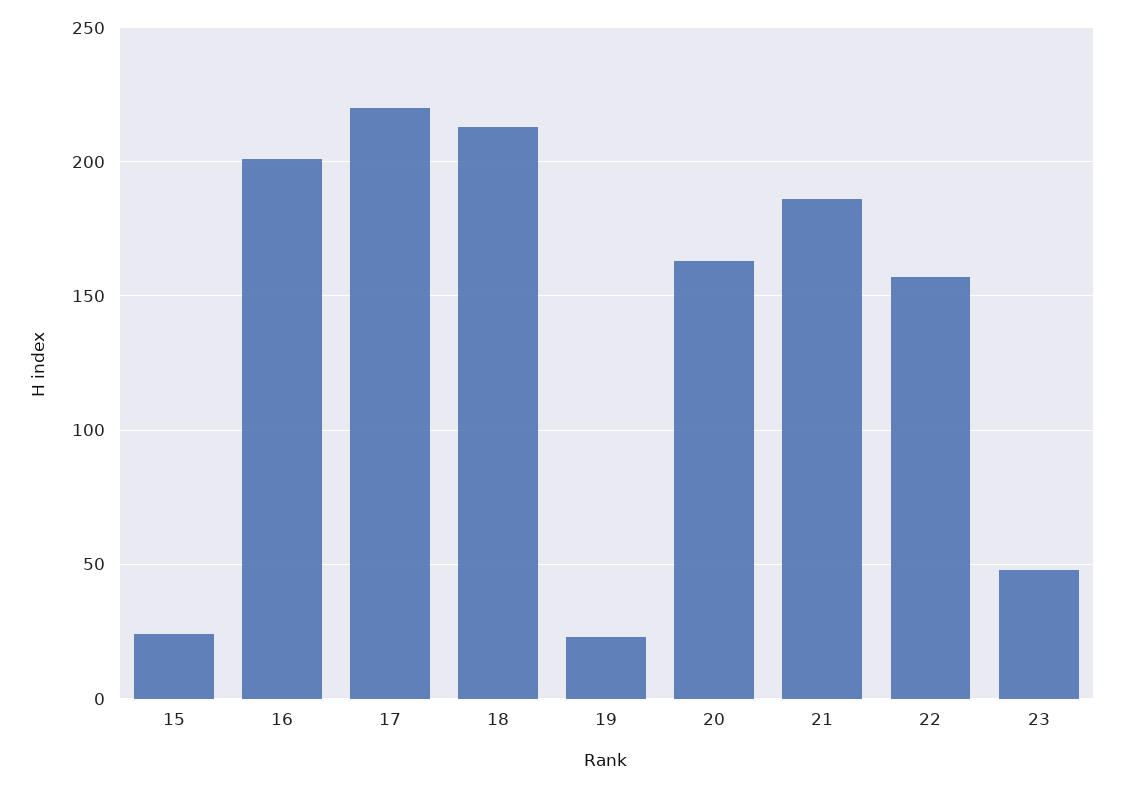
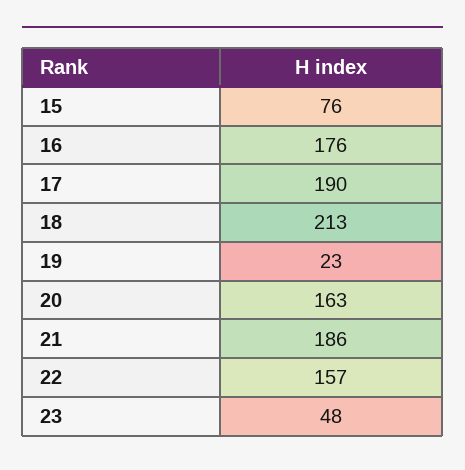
  {
-   "15": 25,
+   "15": 76,
-   "16": 200,
+   "16": 176,
-   "17": 220,
+   "17": 190,
    "18": 213,
    "19": 23,
    "20": 163,
    "21": 186,
    "22": 157,
    "23": 48
  }

